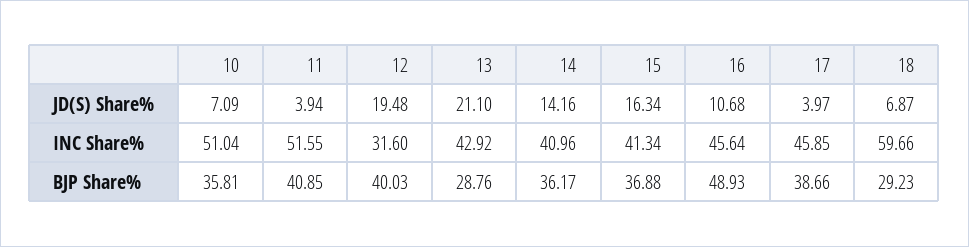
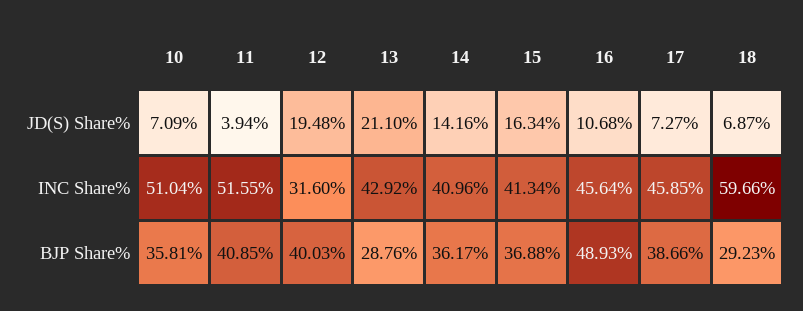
  {
    "10": {
      "JD(S) Share%": 7.09,
      "INC Share%": 51.04,
      "BJP Share%": 35.81
    },
    "11": {
      "JD(S) Share%": 3.94,
      "INC Share%": 51.55,
      "BJP Share%": 40.85
    },
    "12": {
      "JD(S) Share%": 19.48,
      "INC Share%": 31.6,
      "BJP Share%": 40.03
    },
    "13": {
      "JD(S) Share%": 21.1,
      "INC Share%": 42.92,
      "BJP Share%": 28.76
    },
    "14": {
      "JD(S) Share%": 14.16,
      "INC Share%": 40.96,
      "BJP Share%": 36.17
    },
    "15": {
      "JD(S) Share%": 16.34,
      "INC Share%": 41.34,
      "BJP Share%": 36.88
    },
    "16": {
      "JD(S) Share%": 10.68,
      "INC Share%": 45.64,
      "BJP Share%": 48.93
    },
    "17": {
-     "JD(S) Share%": 3.97,
+     "JD(S) Share%": 7.27,
      "INC Share%": 45.85,
      "BJP Share%": 38.66
    },
    "18": {
      "JD(S) Share%": 6.87,
      "INC Share%": 59.66,
      "BJP Share%": 29.23
    }
  }

